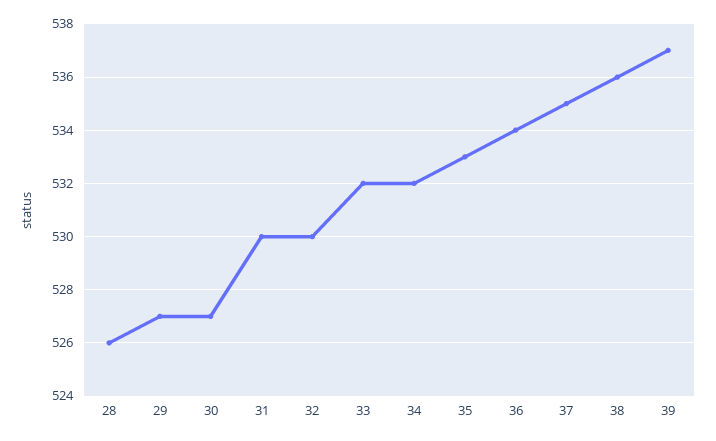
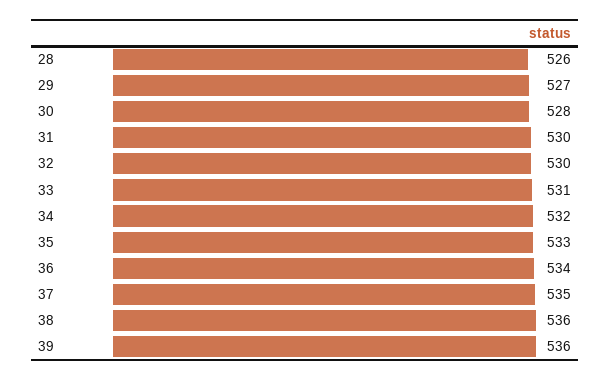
  {
    "28": 526,
    "29": 527,
-   "30": 527,
+   "30": 528,
    "31": 530,
    "32": 530,
-   "33": 532,
+   "33": 531,
    "34": 532,
    "35": 533,
    "36": 534,
    "37": 535,
    "38": 536,
-   "39": 537
+   "39": 536
  }

